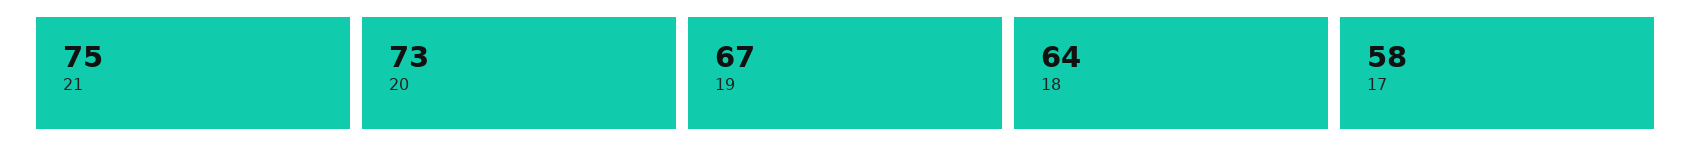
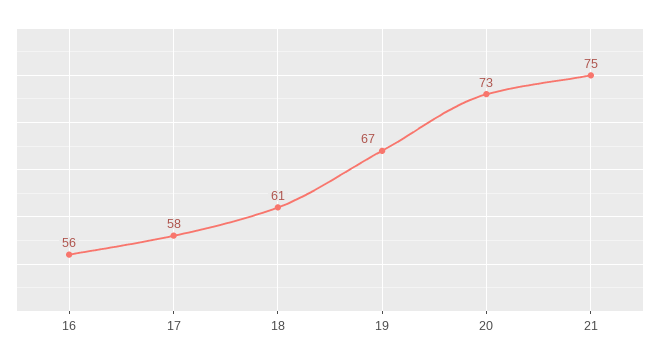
  {
    "21": 75,
    "20": 73,
    "19": 67,
-   "18": 64,
+   "18": 61,
-   "17": 58
+   "17": 58,
+   "16": 56
  }

